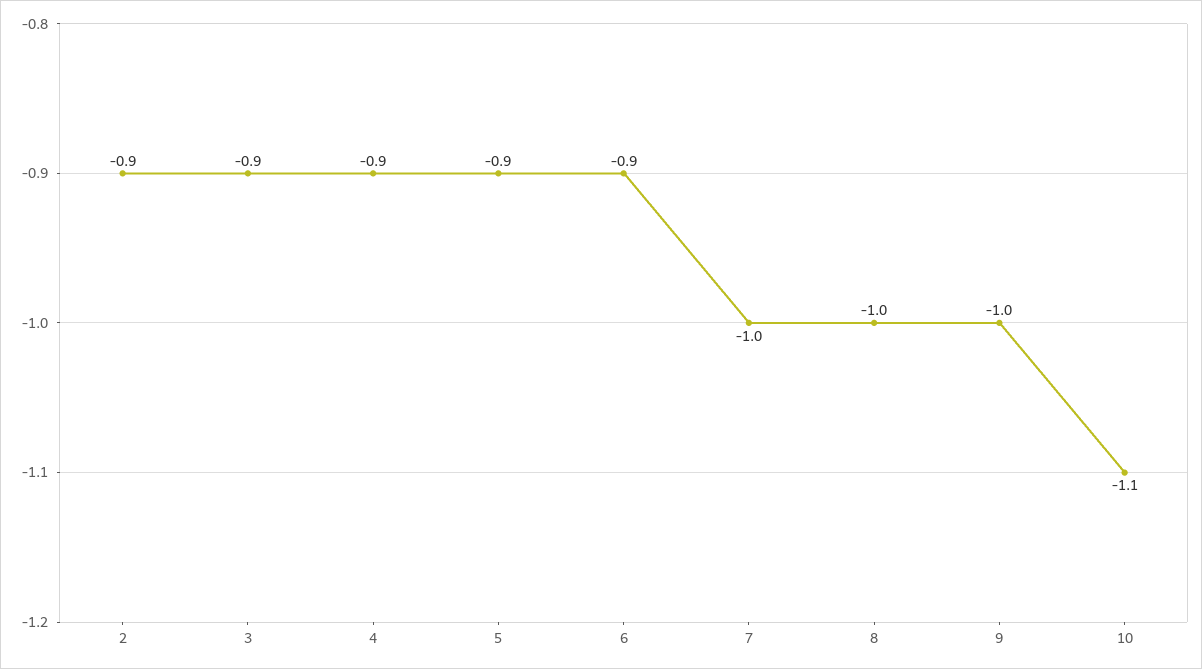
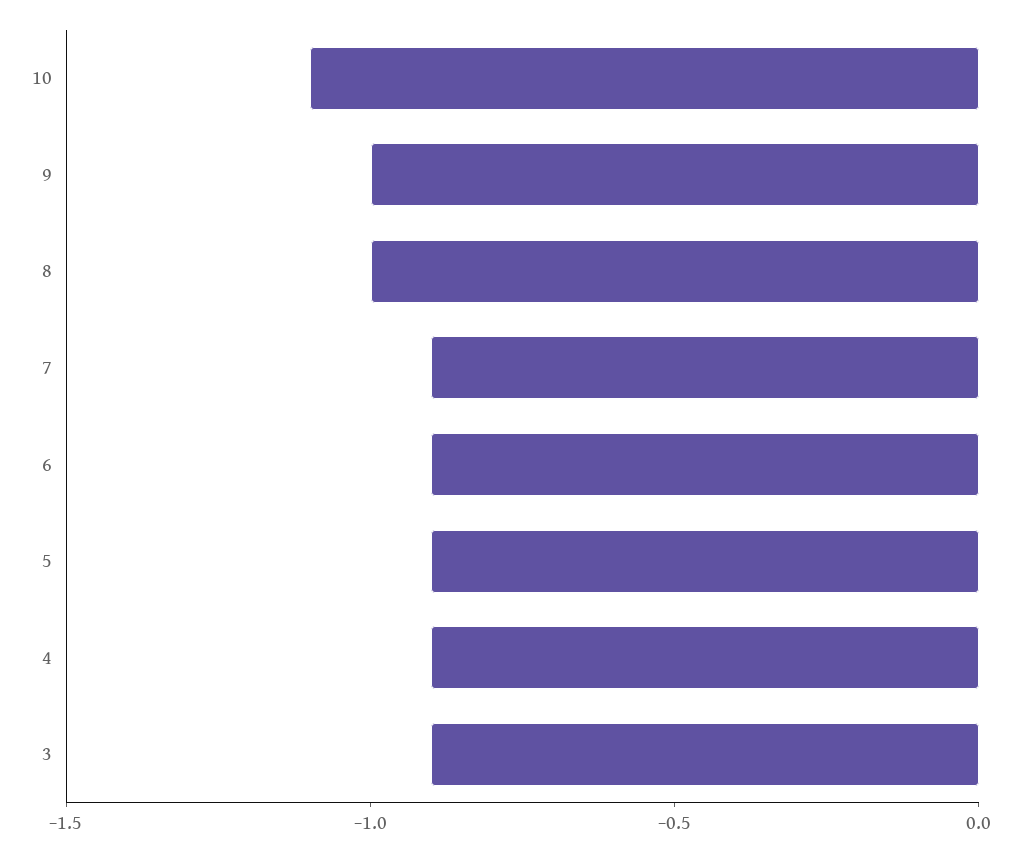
  {
-   "2": -0.9,
    "3": -0.9,
    "4": -0.9,
    "5": -0.9,
    "6": -0.9,
-   "7": -1,
+   "7": -0.9,
    "8": -1,
    "9": -1,
    "10": -1.1
  }

